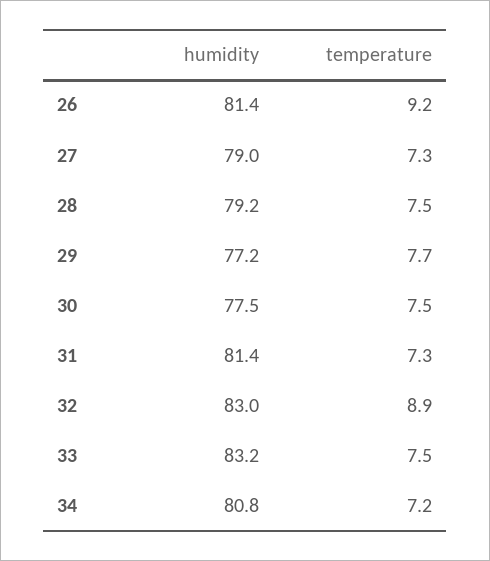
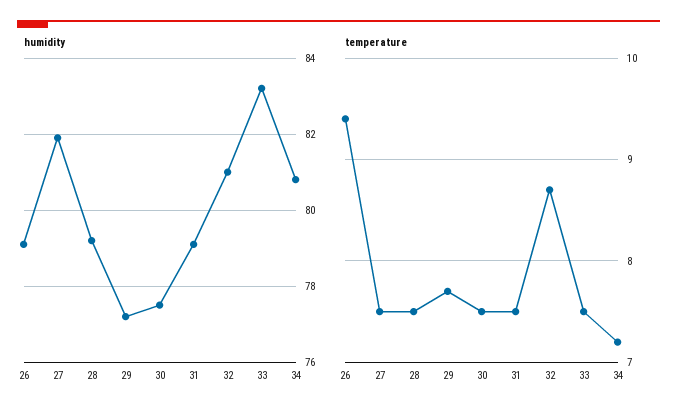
  {
    "humidity": {
-     "26": 81.4,
+     "26": 79,
-     "27": 79,
+     "27": 82,
      "28": 79.2,
      "29": 77.2,
      "30": 77.5,
-     "31": 81.4,
+     "31": 79,
-     "32": 83,
+     "32": 81,
      "33": 83.2,
      "34": 80.8
    },
    "temperature": {
-     "26": 9.2,
+     "26": 9.4,
-     "27": 7.3,
+     "27": 7.5,
      "28": 7.5,
      "29": 7.7,
      "30": 7.5,
-     "31": 7.3,
+     "31": 7.5,
-     "32": 8.9,
+     "32": 8.7,
      "33": 7.5,
      "34": 7.2
    }
  }

